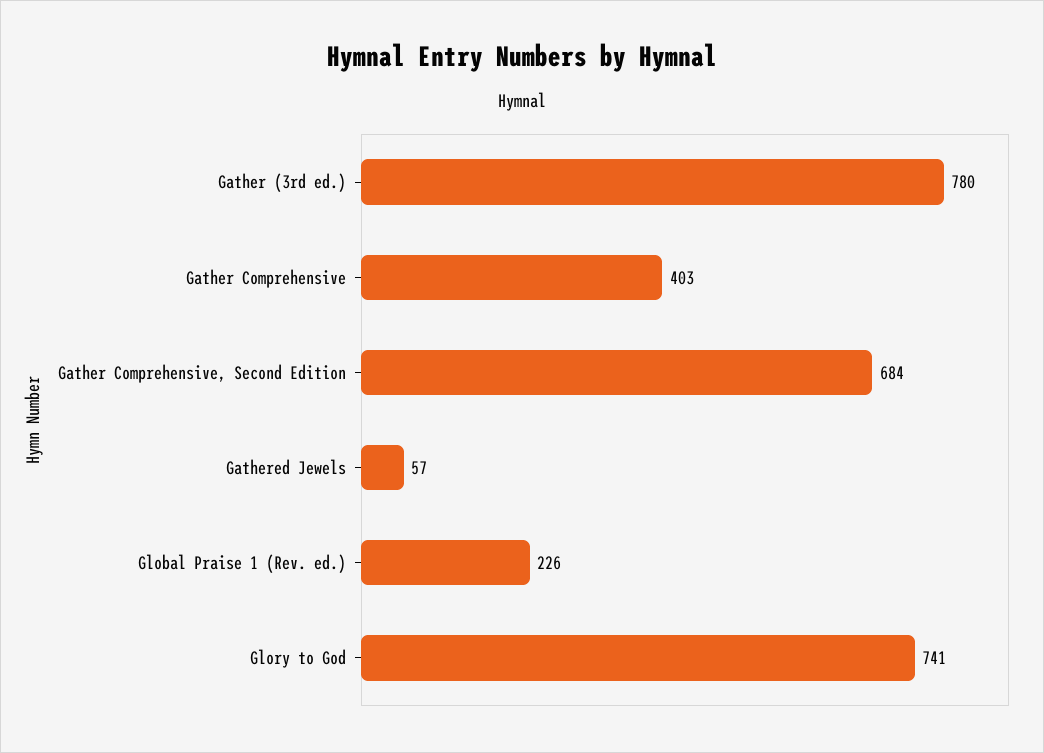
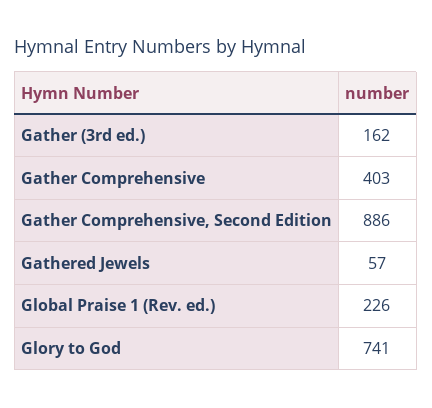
  {
-   "Gather (3rd ed.)": 780,
+   "Gather (3rd ed.)": 162,
    "Gather Comprehensive": 403,
-   "Gather Comprehensive, Second Edition": 684,
+   "Gather Comprehensive, Second Edition": 886,
    "Gathered Jewels": 57,
    "Global Praise 1 (Rev. ed.)": 226,
    "Glory to God": 741
  }

